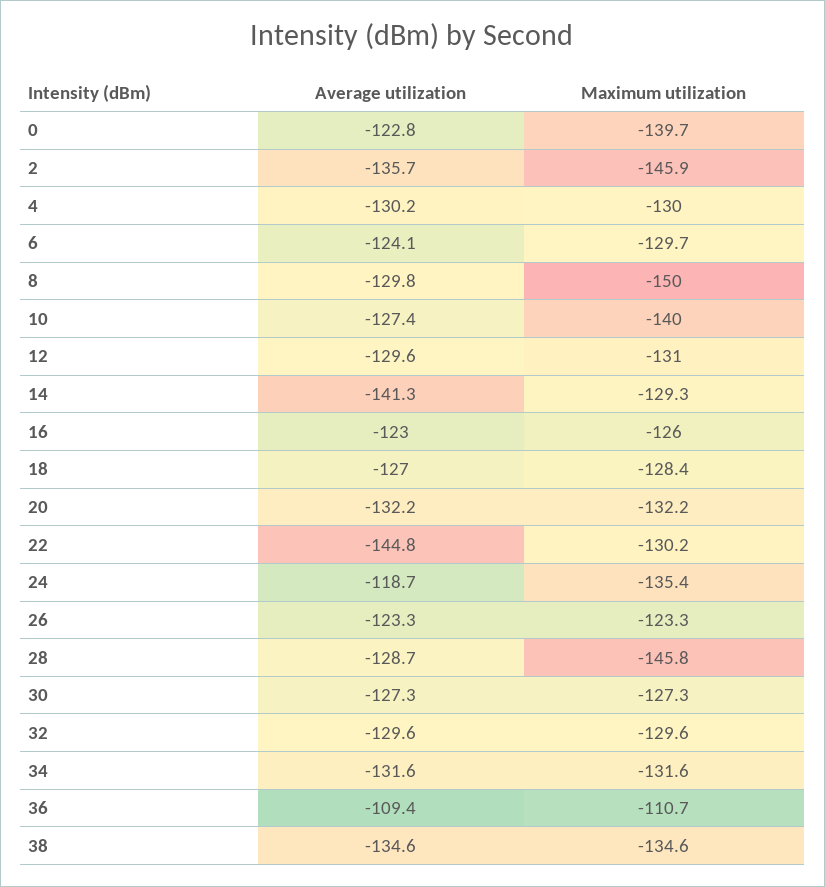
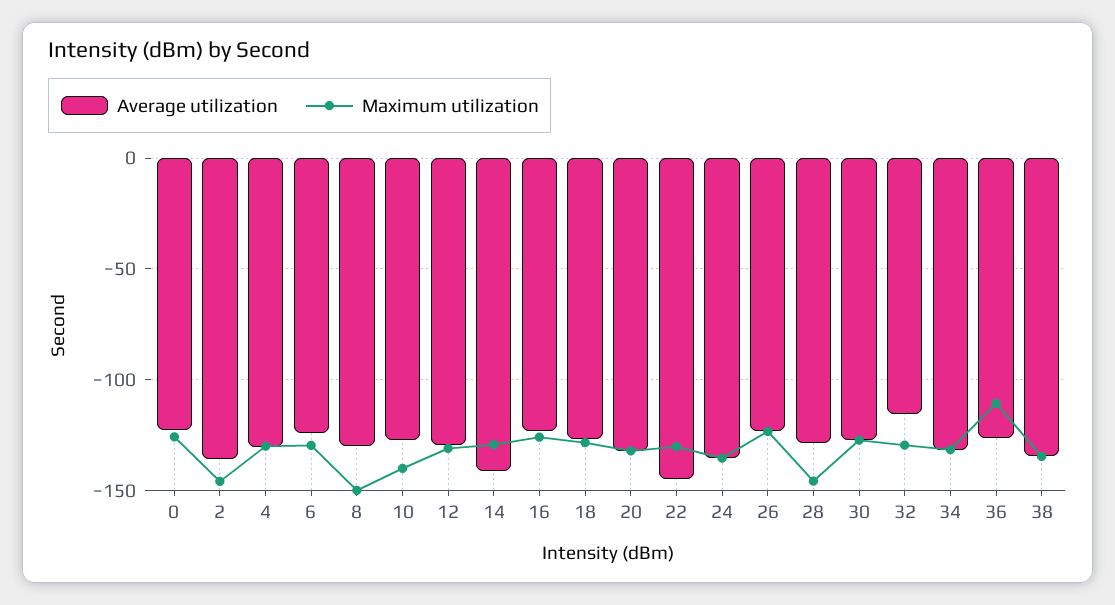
  {
    "Average utilization": {
      "0": -122.8,
      "2": -135.7,
      "4": -130.2,
      "6": -124.1,
      "8": -129.8,
      "10": -127.4,
      "12": -129.6,
      "14": -141.3,
      "16": -123,
      "18": -127,
      "20": -132.2,
      "22": -144.8,
-     "24": -118.7,
+     "24": -135,
      "26": -123.3,
      "28": -128.7,
      "30": -127.3,
-     "32": -129.6,
+     "32": -115,
      "34": -131.6,
-     "36": -109.4,
+     "36": -125,
      "38": -134.6
    },
    "Maximum utilization": {
-     "0": -139.7,
+     "0": -125,
      "2": -145.9,
      "4": -130,
      "6": -129.7,
      "8": -150,
      "10": -140,
      "12": -131,
      "14": -129.3,
      "16": -126,
      "18": -128.4,
      "20": -132.2,
      "22": -130.2,
      "24": -135.4,
      "26": -123.3,
      "28": -145.8,
      "30": -127.3,
      "32": -129.6,
      "34": -131.6,
      "36": -110.7,
      "38": -134.6
    }
  }

